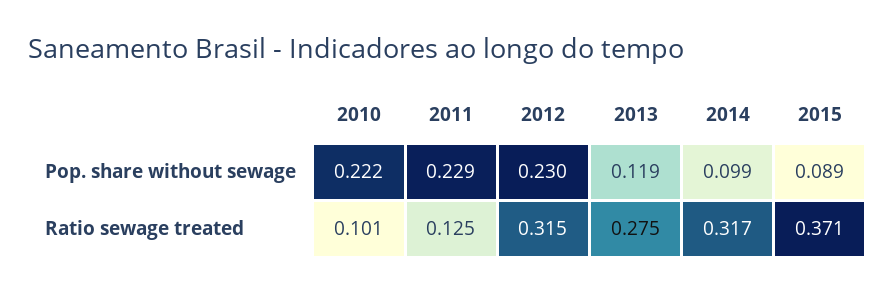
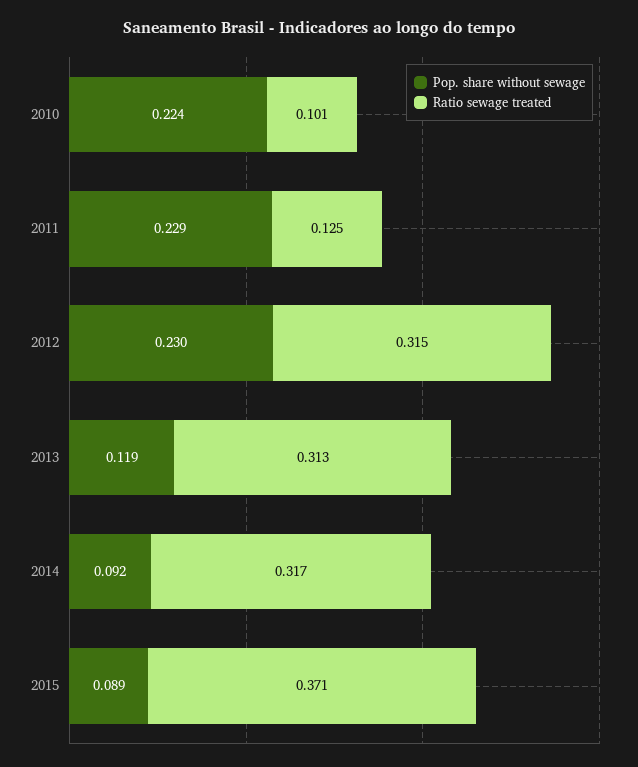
  {
    "Pop. share without sewage": {
-     "2010": 0.222,
+     "2010": 0.224,
      "2011": 0.229,
      "2012": 0.23,
      "2013": 0.119,
-     "2014": 0.099,
+     "2014": 0.092,
      "2015": 0.089
    },
    "Ratio sewage treated": {
      "2010": 0.101,
      "2011": 0.125,
      "2012": 0.315,
-     "2013": 0.275,
+     "2013": 0.313,
      "2014": 0.317,
      "2015": 0.371
    }
  }

